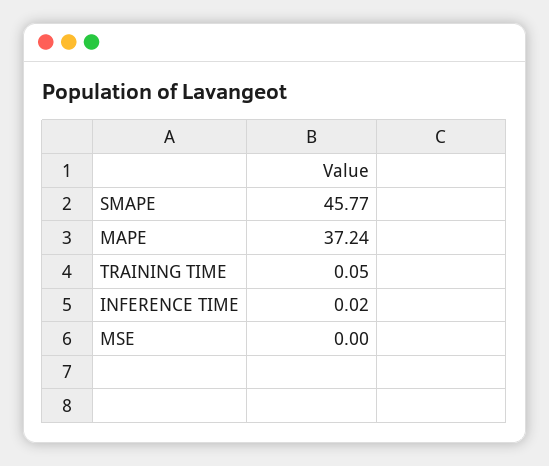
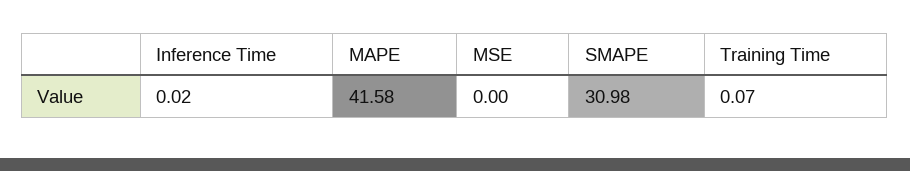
  {
-   "SMAPE": 45.77,
+   "SMAPE": 30.98,
-   "MAPE": 37.24,
+   "MAPE": 41.58,
-   "TRAINING TIME": 0.05,
+   "TRAINING TIME": 0.07,
    "INFERENCE TIME": 0.02,
    "MSE": 0
  }

